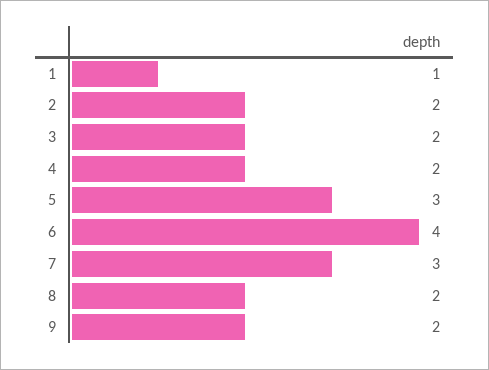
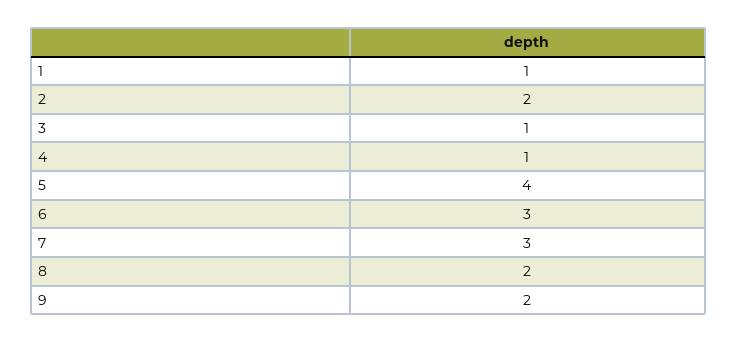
  {
    "1": 1,
    "2": 2,
-   "3": 2,
+   "3": 1,
-   "4": 2,
+   "4": 1,
-   "5": 3,
+   "5": 4,
-   "6": 4,
+   "6": 3,
    "7": 3,
    "8": 2,
    "9": 2
  }

